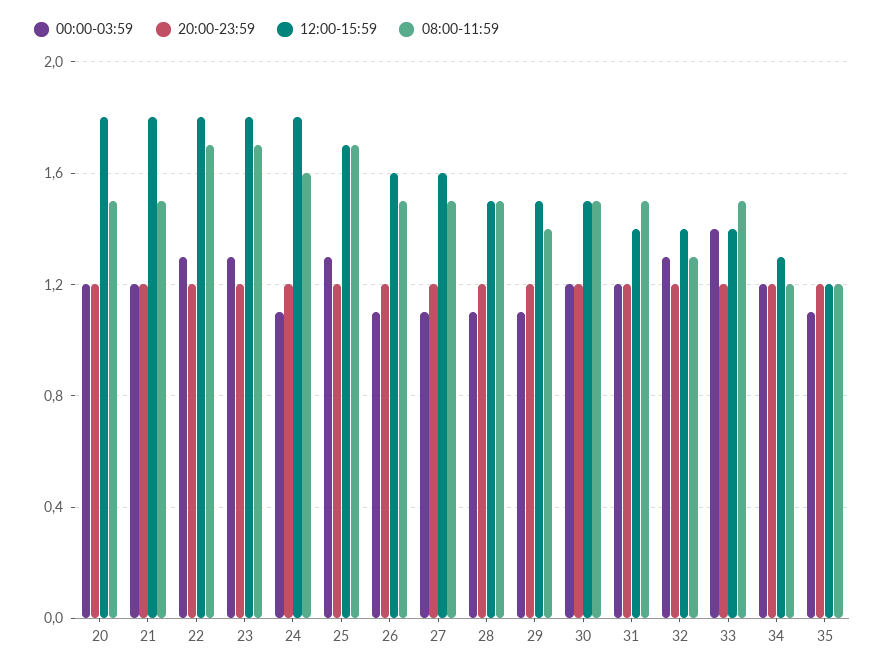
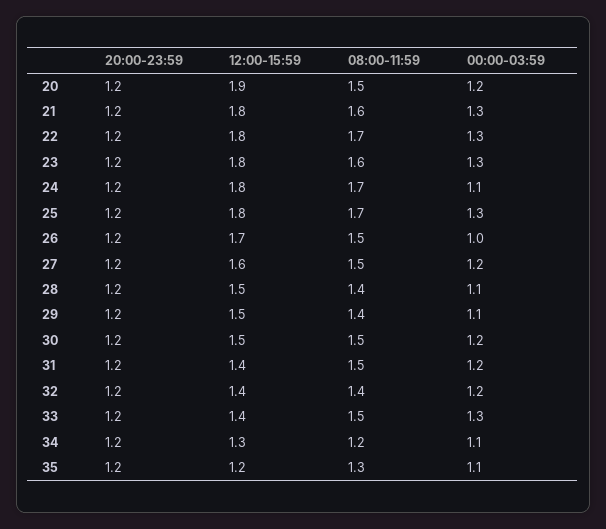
  {
    "00:00-03:59": {
      "20": 1.2,
-     "21": 1.2,
+     "21": 1.3,
      "22": 1.3,
      "23": 1.3,
      "24": 1.1,
      "25": 1.3,
-     "26": 1.1,
+     "26": 1,
-     "27": 1.1,
+     "27": 1.2,
      "28": 1.1,
      "29": 1.1,
      "30": 1.2,
      "31": 1.2,
-     "32": 1.3,
+     "32": 1.2,
-     "33": 1.4,
+     "33": 1.3,
-     "34": 1.2,
+     "34": 1.1,
      "35": 1.1
    },
    "20:00-23:59": {
      "20": 1.2,
      "21": 1.2,
      "22": 1.2,
      "23": 1.2,
      "24": 1.2,
      "25": 1.2,
      "26": 1.2,
      "27": 1.2,
      "28": 1.2,
      "29": 1.2,
      "30": 1.2,
      "31": 1.2,
      "32": 1.2,
      "33": 1.2,
      "34": 1.2,
      "35": 1.2
    },
    "12:00-15:59": {
-     "20": 1.8,
+     "20": 1.9,
      "21": 1.8,
      "22": 1.8,
      "23": 1.8,
      "24": 1.8,
-     "25": 1.7,
+     "25": 1.8,
-     "26": 1.6,
+     "26": 1.7,
      "27": 1.6,
      "28": 1.5,
      "29": 1.5,
      "30": 1.5,
      "31": 1.4,
      "32": 1.4,
      "33": 1.4,
      "34": 1.3,
      "35": 1.2
    },
    "08:00-11:59": {
      "20": 1.5,
-     "21": 1.5,
+     "21": 1.6,
      "22": 1.7,
-     "23": 1.7,
+     "23": 1.6,
-     "24": 1.6,
+     "24": 1.7,
      "25": 1.7,
      "26": 1.5,
      "27": 1.5,
-     "28": 1.5,
+     "28": 1.4,
      "29": 1.4,
      "30": 1.5,
      "31": 1.5,
-     "32": 1.3,
+     "32": 1.4,
      "33": 1.5,
      "34": 1.2,
-     "35": 1.2
+     "35": 1.3
    }
  }

